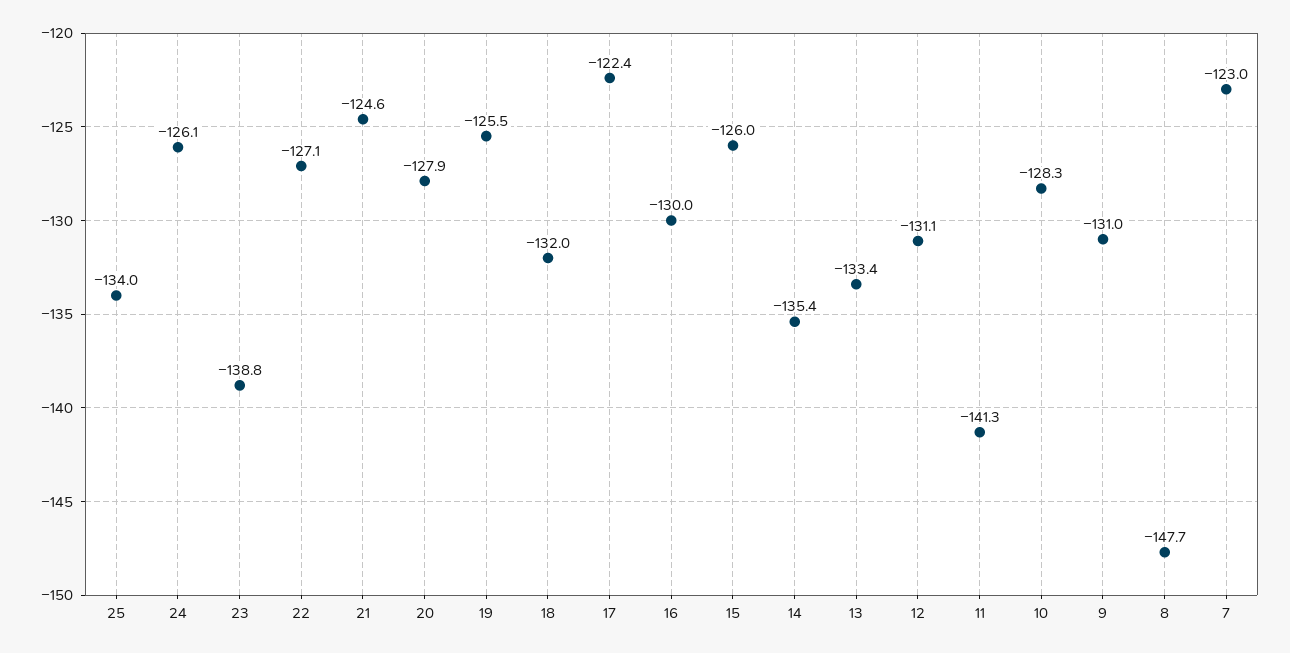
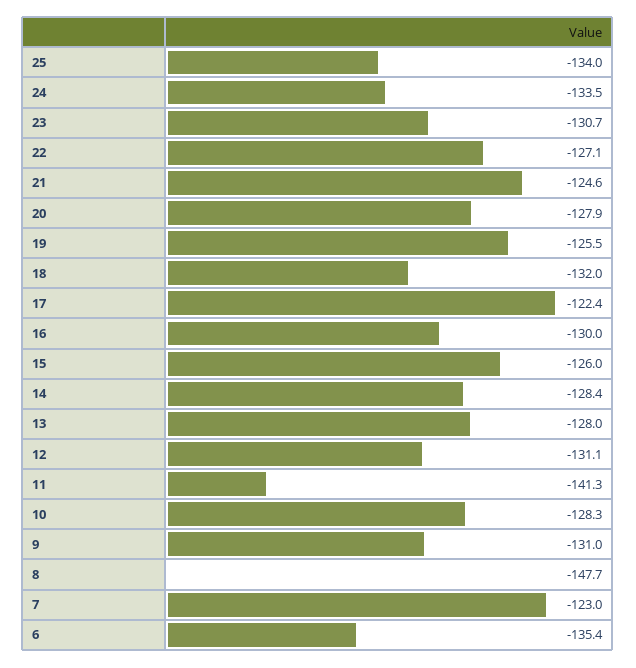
  {
    "25": -134,
-   "24": -126.1,
+   "24": -133.5,
-   "23": -138.8,
+   "23": -130.7,
    "22": -127.1,
    "21": -124.6,
    "20": -127.9,
    "19": -125.5,
    "18": -132,
    "17": -122.4,
    "16": -130,
    "15": -126,
-   "14": -135.4,
+   "14": -128.4,
-   "13": -133.4,
+   "13": -128,
    "12": -131.1,
    "11": -141.3,
    "10": -128.3,
    "9": -131,
    "8": -147.7,
-   "7": -123
+   "7": -123,
+   "6": -135.4
  }

